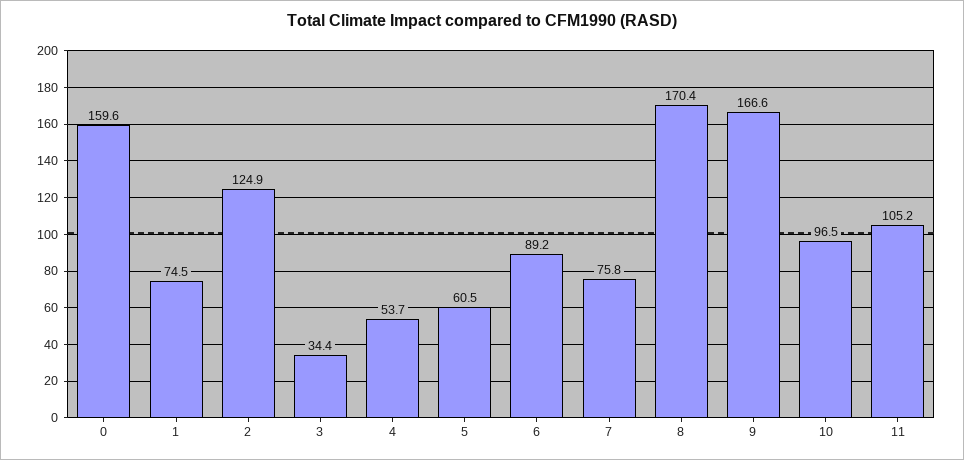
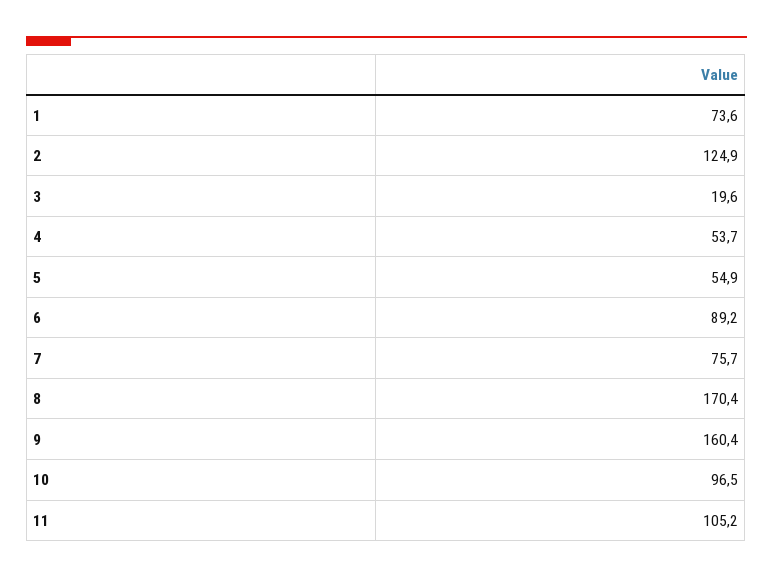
  {
-   "0": 159.6,
-   "1": 74.5,
+   "1": 73.6,
    "2": 124.9,
-   "3": 34.4,
+   "3": 19.6,
    "4": 53.7,
-   "5": 60.5,
+   "5": 54.9,
    "6": 89.2,
-   "7": 75.8,
+   "7": 75.7,
    "8": 170.4,
-   "9": 166.6,
+   "9": 160.4,
    "10": 96.5,
    "11": 105.2
  }

